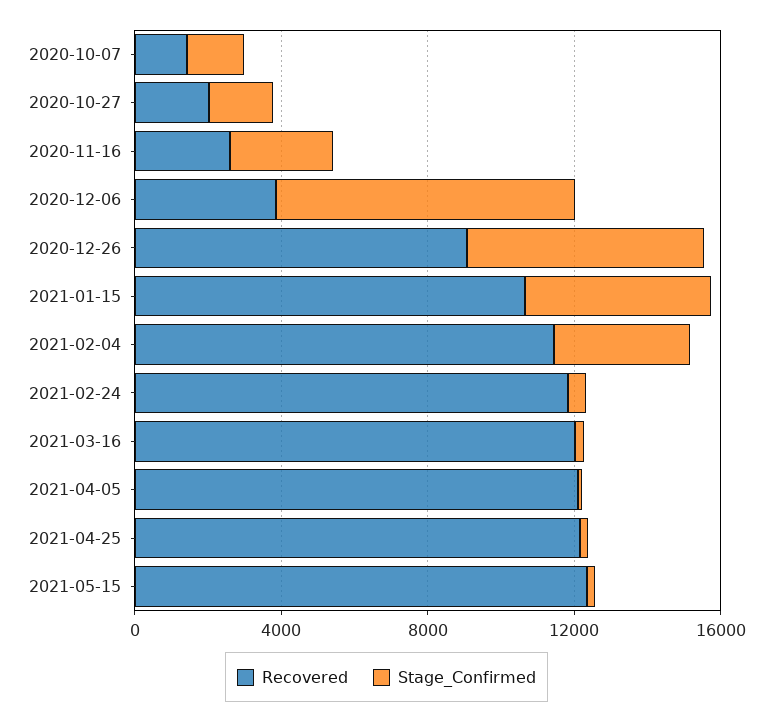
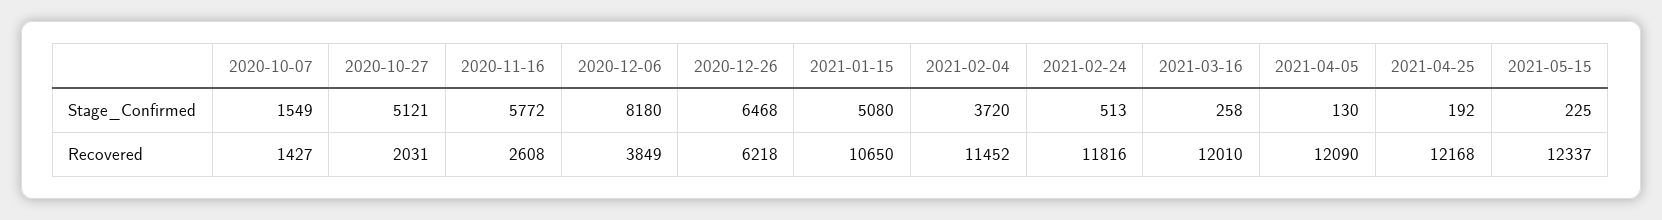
  {
    "Recovered": {
      "2020-10-07": 1427,
      "2020-10-27": 2031,
      "2020-11-16": 2608,
      "2020-12-06": 3849,
-     "2020-12-26": 9000,
+     "2020-12-26": 6218,
      "2021-01-15": 10650,
      "2021-02-04": 11452,
      "2021-02-24": 11816,
      "2021-03-16": 12010,
      "2021-04-05": 12090,
      "2021-04-25": 12168,
      "2021-05-15": 12337
    },
    "Stage_Confirmed": {
      "2020-10-07": 1549,
-     "2020-10-27": 2000,
+     "2020-10-27": 5121,
-     "2020-11-16": 3000,
+     "2020-11-16": 5772,
      "2020-12-06": 8180,
      "2020-12-26": 6468,
      "2021-01-15": 5080,
      "2021-02-04": 3720,
      "2021-02-24": 513,
      "2021-03-16": 258,
      "2021-04-05": 130,
      "2021-04-25": 192,
      "2021-05-15": 225
    }
  }

